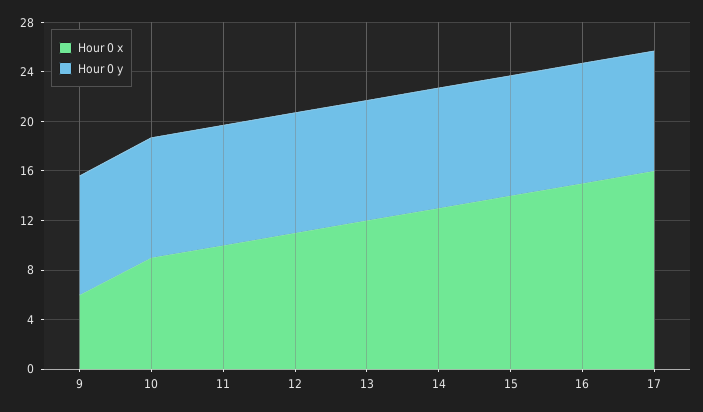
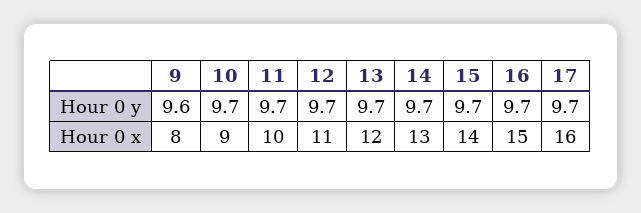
  {
    "Hour 0 x": {
-     "9": 6,
+     "9": 8,
      "10": 9,
      "11": 10,
      "12": 11,
      "13": 12,
      "14": 13,
      "15": 14,
      "16": 15,
      "17": 16
    },
    "Hour 0 y": {
      "9": 9.6,
      "10": 9.7,
      "11": 9.7,
      "12": 9.7,
      "13": 9.7,
      "14": 9.7,
      "15": 9.7,
      "16": 9.7,
      "17": 9.7
    }
  }

